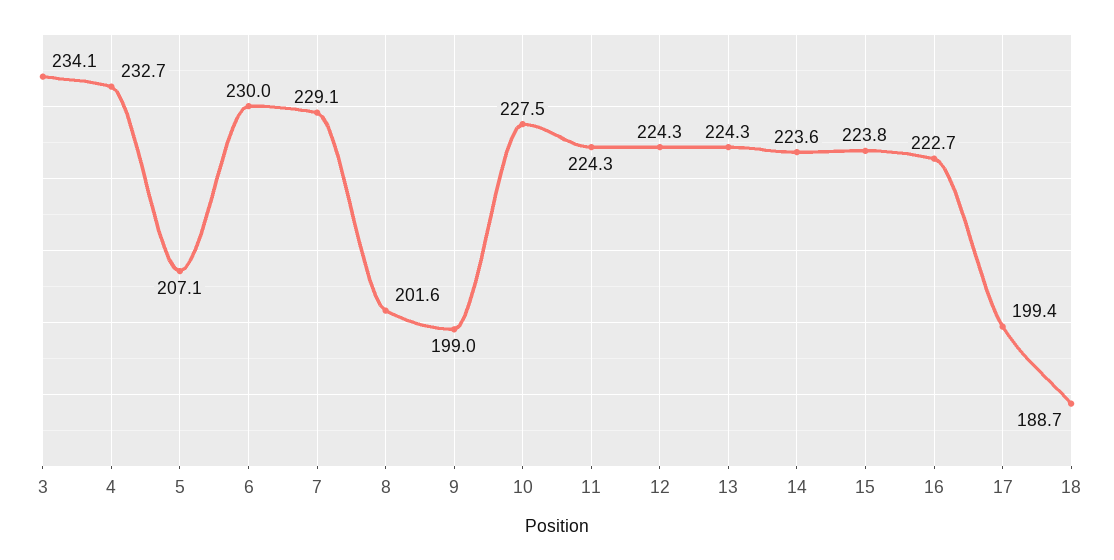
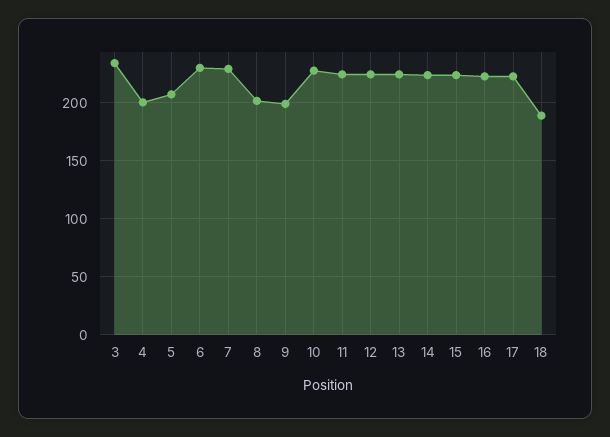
  {
    "3": 234.1,
-   "4": 232.7,
+   "4": 200,
    "5": 207.1,
    "6": 230,
    "7": 229.1,
    "8": 201.6,
    "9": 199,
    "10": 227.5,
    "11": 224.3,
    "12": 224.3,
    "13": 224.3,
    "14": 223.6,
    "15": 223.8,
    "16": 222.7,
-   "17": 199.4,
+   "17": 220,
    "18": 188.7
  }

